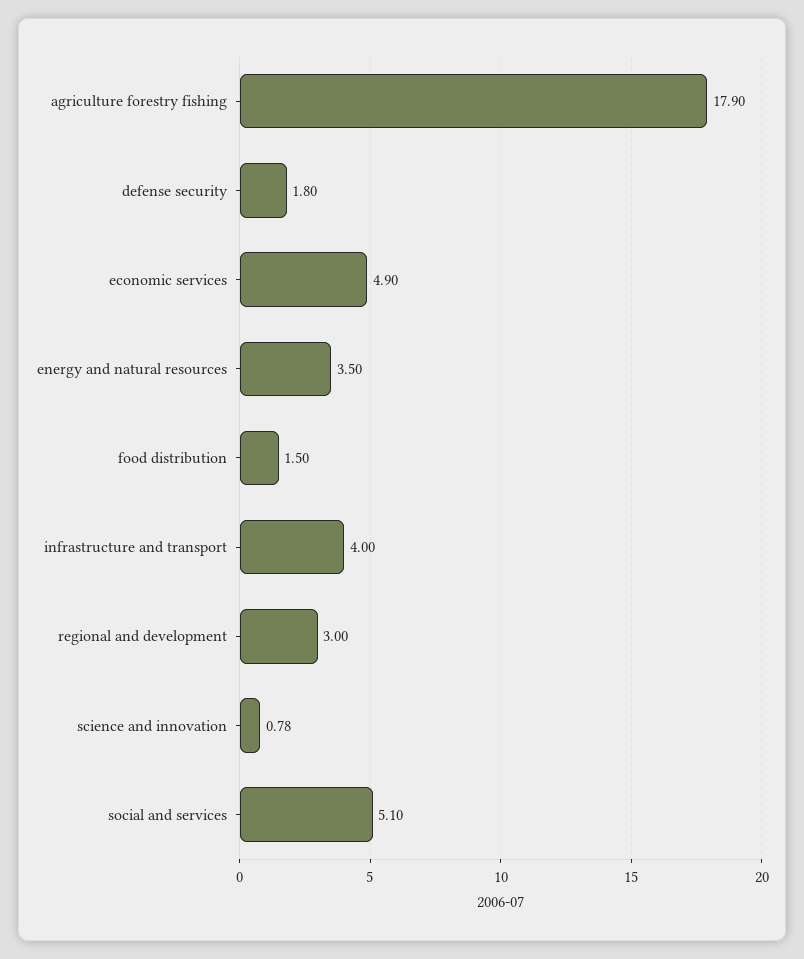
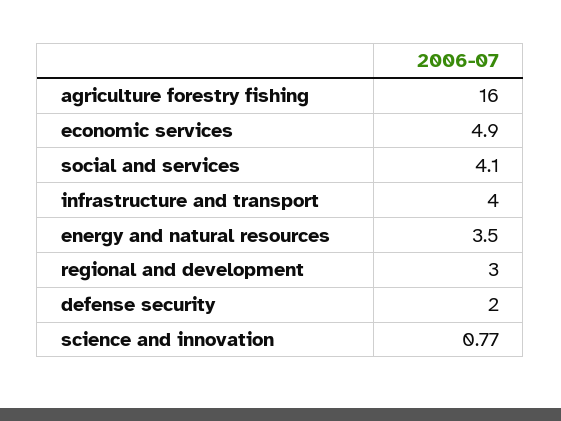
  {
-   "agriculture forestry fishing": 17.9,
+   "agriculture forestry fishing": 16,
-   "defense security": 1.8,
+   "defense security": 2,
    "economic services": 4.9,
    "energy and natural resources": 3.5,
-   "food distribution": 1.5,
    "infrastructure and transport": 4,
    "regional and development": 3,
-   "science and innovation": 0.78,
+   "science and innovation": 0.77,
-   "social and services": 5.1
+   "social and services": 4.1
  }

